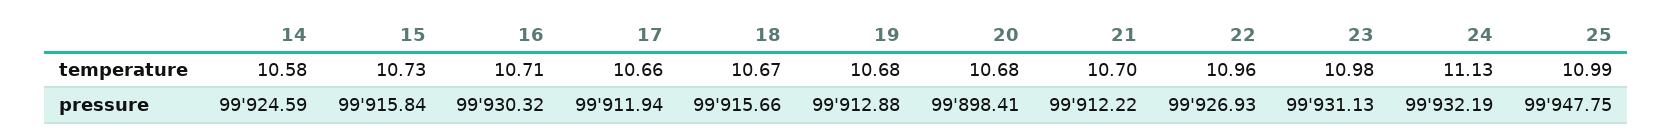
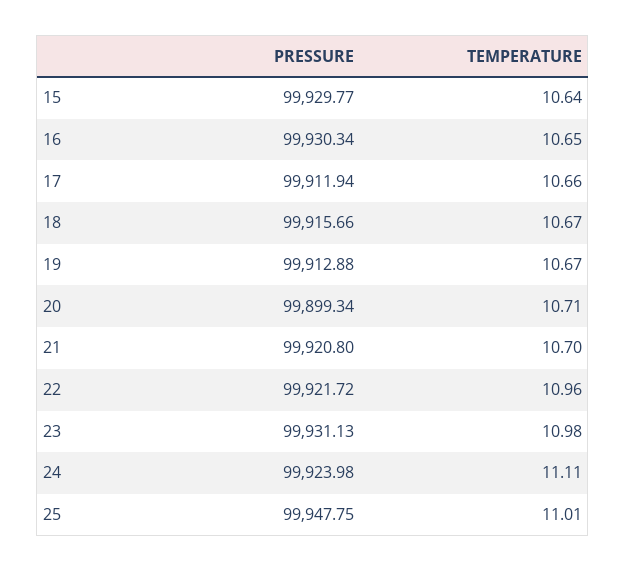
  {
-   "14": {
-     "temperature": 10.58,
-     "pressure": 99924.59
-   },
    "15": {
-     "temperature": 10.73,
+     "temperature": 10.64,
-     "pressure": 99915.84
+     "pressure": 99929.77
    },
    "16": {
-     "temperature": 10.71,
+     "temperature": 10.65,
-     "pressure": 99930.32
+     "pressure": 99930.34
    },
    "17": {
      "temperature": 10.66,
      "pressure": 99911.94
    },
    "18": {
      "temperature": 10.67,
      "pressure": 99915.66
    },
    "19": {
-     "temperature": 10.68,
+     "temperature": 10.67,
      "pressure": 99912.88
    },
    "20": {
-     "temperature": 10.68,
+     "temperature": 10.71,
-     "pressure": 99898.41
+     "pressure": 99899.34
    },
    "21": {
      "temperature": 10.7,
-     "pressure": 99912.22
+     "pressure": 99920.8
    },
    "22": {
      "temperature": 10.96,
-     "pressure": 99926.93
+     "pressure": 99921.72
    },
    "23": {
      "temperature": 10.98,
      "pressure": 99931.13
    },
    "24": {
-     "temperature": 11.13,
+     "temperature": 11.11,
-     "pressure": 99932.19
+     "pressure": 99923.98
    },
    "25": {
-     "temperature": 10.99,
+     "temperature": 11.01,
      "pressure": 99947.75
    }
  }

